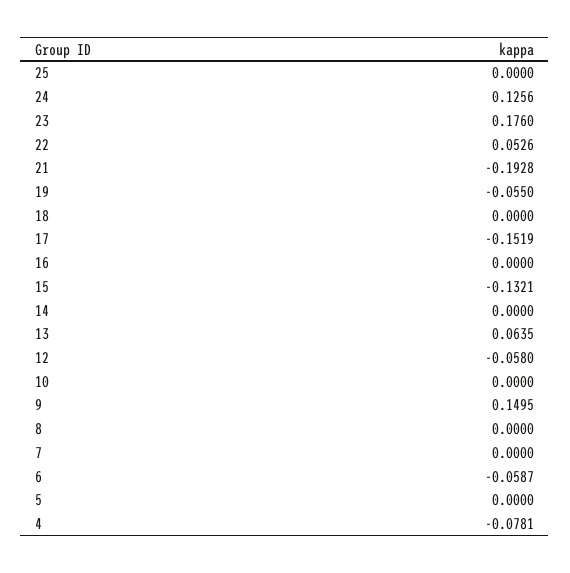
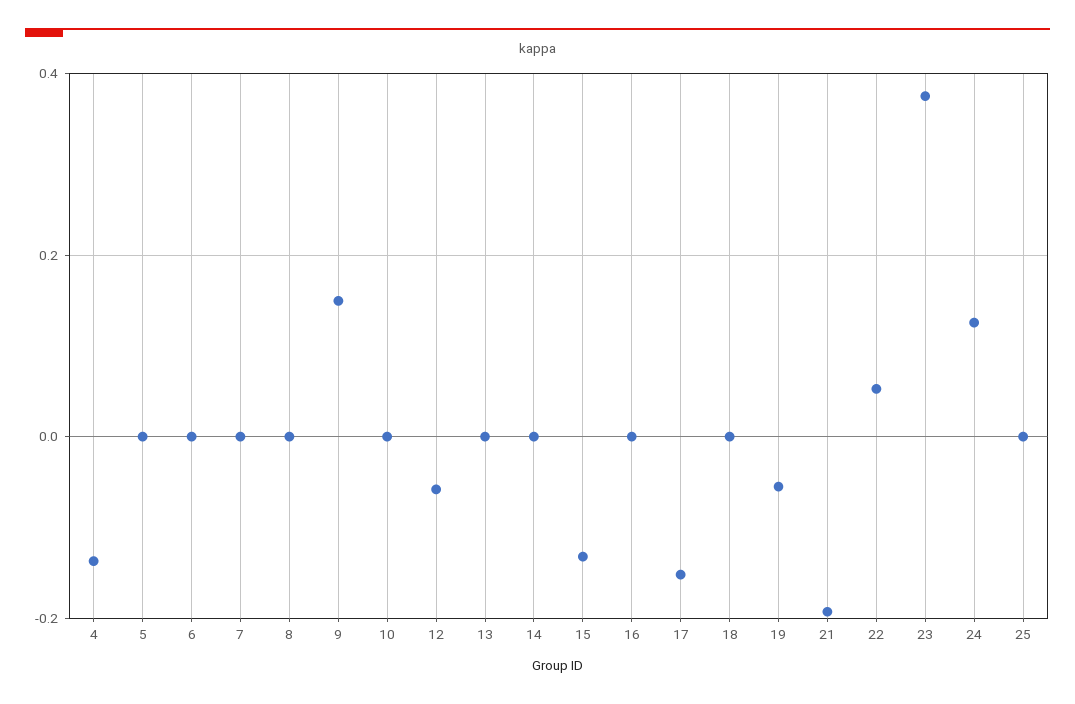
  {
    "25": 0,
    "24": 0.1256,
-   "23": 0.176,
+   "23": 0.38,
    "22": 0.0526,
    "21": -0.1928,
    "19": -0.055,
    "18": 0,
    "17": -0.1519,
    "16": 0,
    "15": -0.1321,
    "14": 0,
-   "13": 0.0635,
+   "13": 0,
    "12": -0.058,
    "10": 0,
    "9": 0.1495,
    "8": 0,
    "7": 0,
-   "6": -0.0587,
+   "6": 0,
    "5": 0,
-   "4": -0.0781
+   "4": -0.14
  }

